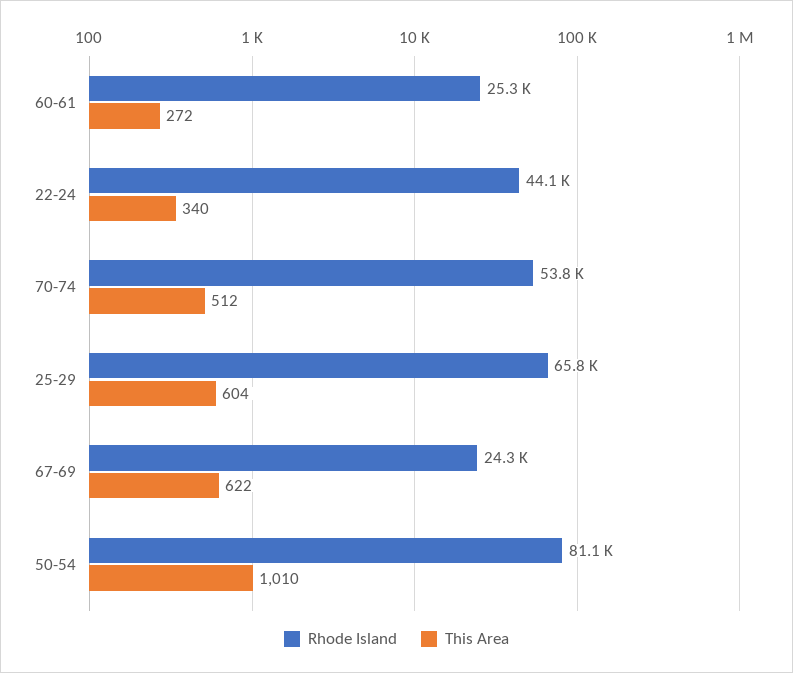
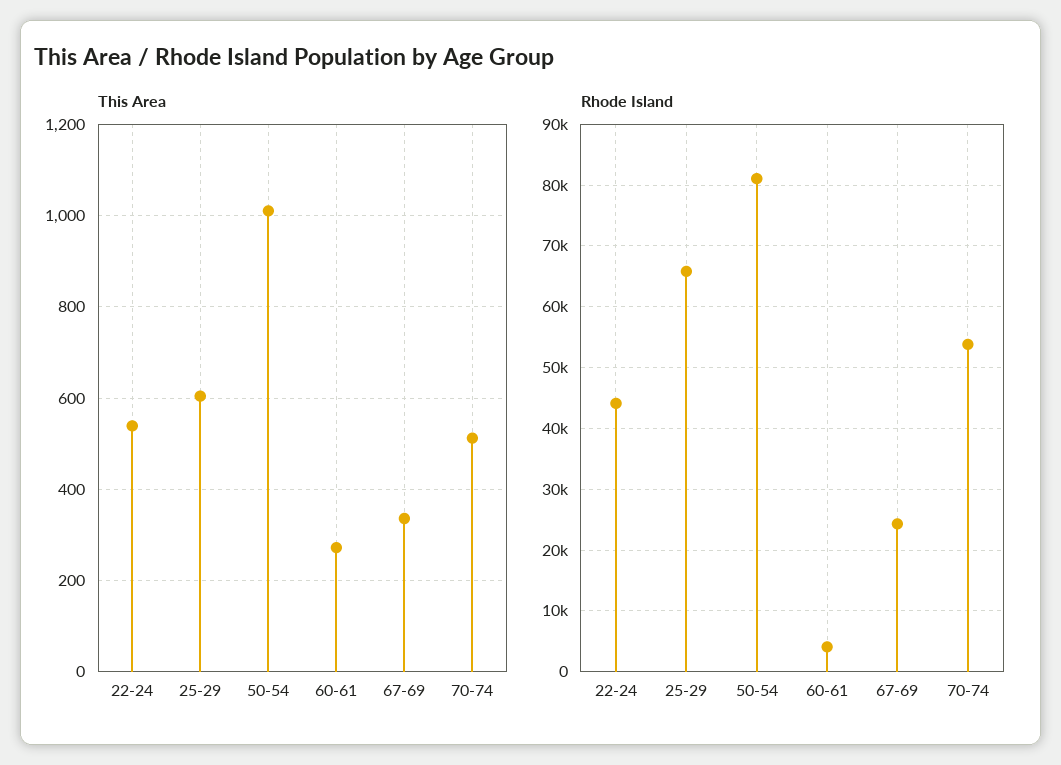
  {
    "Rhode Island": {
-     "60-61": 25300,
+     "60-61": 4000,
      "22-24": 44100,
      "70-74": 53800,
      "25-29": 65800,
      "67-69": 24300,
      "50-54": 81100
    },
    "This Area": {
      "60-61": 272,
-     "22-24": 340,
+     "22-24": 540,
      "70-74": 512,
      "25-29": 604,
-     "67-69": 622,
+     "67-69": 340,
      "50-54": 1010
    }
  }

